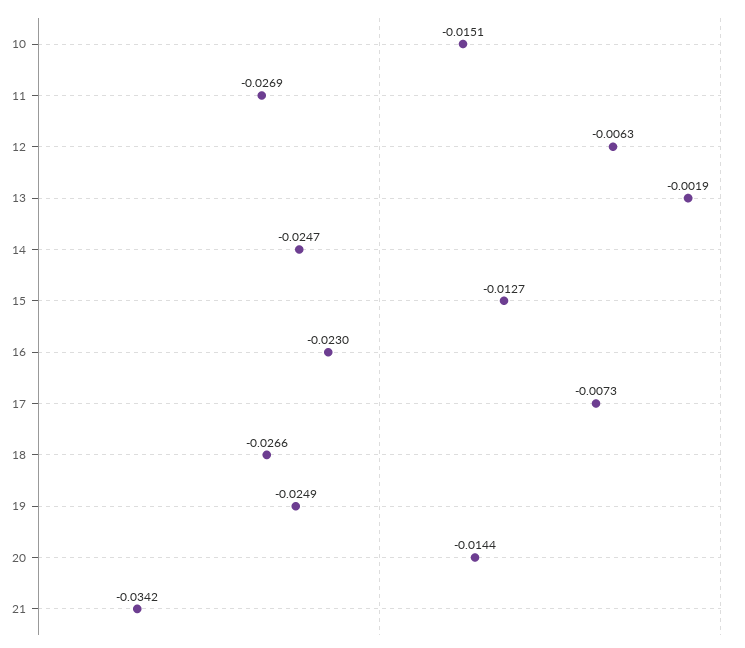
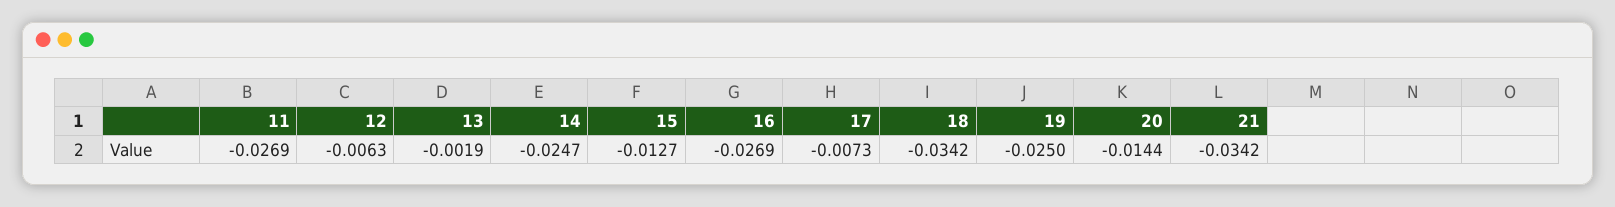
  {
-   "10": -0.0151,
    "11": -0.0269,
    "12": -0.0063,
    "13": -0.0019,
    "14": -0.0247,
    "15": -0.0127,
-   "16": -0.023,
+   "16": -0.0269,
    "17": -0.0073,
-   "18": -0.0266,
+   "18": -0.0342,
-   "19": -0.0249,
+   "19": -0.025,
    "20": -0.0144,
    "21": -0.0342
  }

